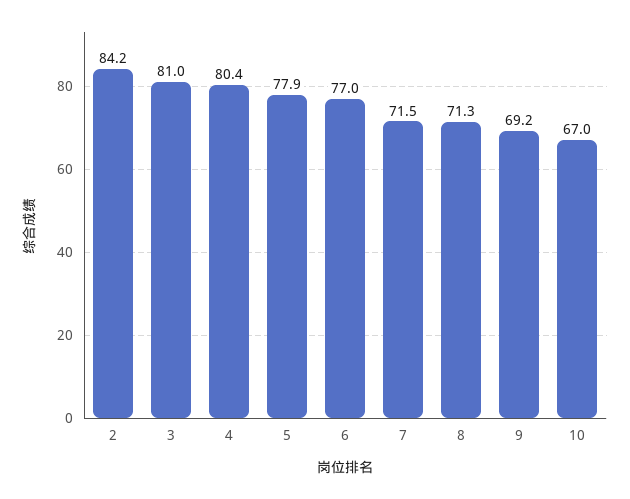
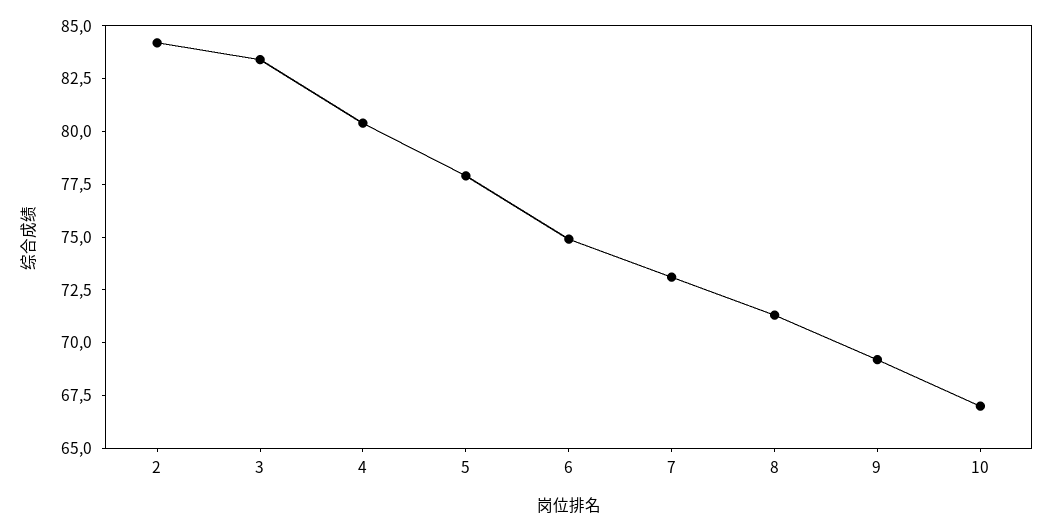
  {
    "2": 84.2,
-   "3": 81,
+   "3": 83.5,
    "4": 80.4,
    "5": 77.9,
-   "6": 77,
+   "6": 75,
-   "7": 71.5,
+   "7": 73,
    "8": 71.3,
    "9": 69.2,
    "10": 67
  }

